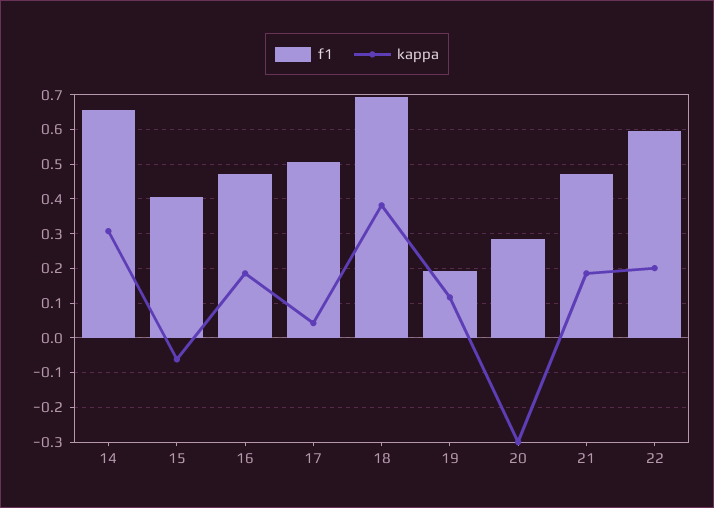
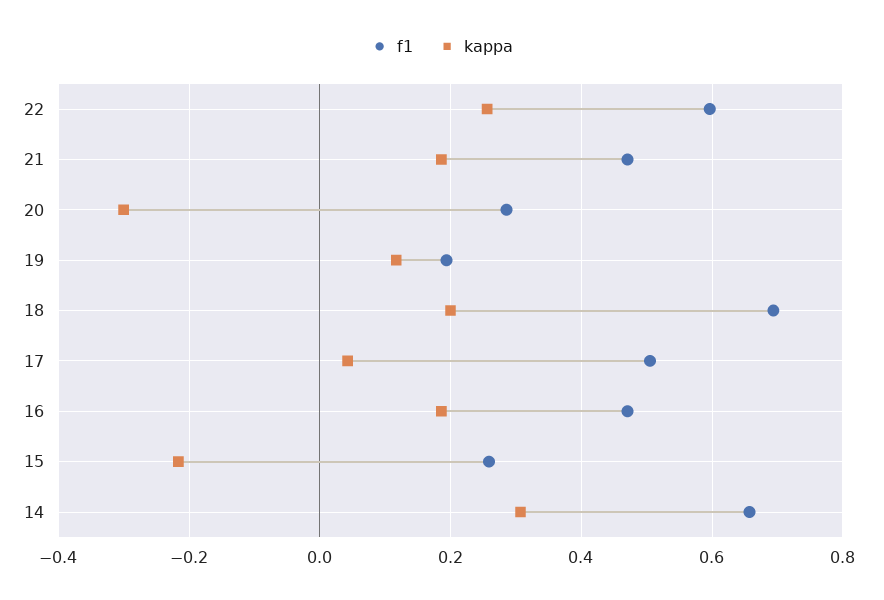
  {
    "f1": {
      "14": 0.66,
-     "15": 0.4,
+     "15": 0.26,
      "16": 0.48,
      "17": 0.5,
      "18": 0.7,
      "19": 0.2,
      "20": 0.28,
      "21": 0.48,
      "22": 0.6
    },
    "kappa": {
      "14": 0.3,
-     "15": -0.06,
+     "15": -0.22,
      "16": 0.18,
      "17": 0.04,
-     "18": 0.38,
+     "18": 0.2,
      "19": 0.12,
      "20": -0.3,
      "21": 0.18,
-     "22": 0.2
+     "22": 0.26
    }
  }

